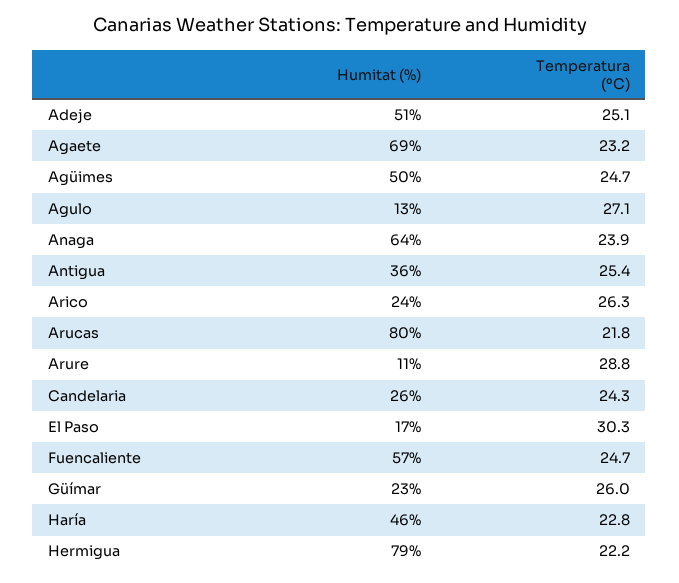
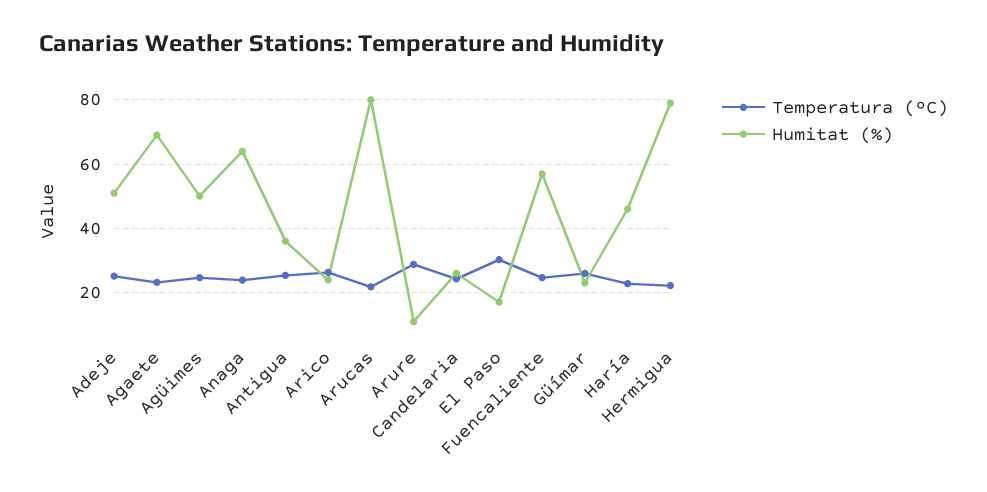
  {
    "Humitat (%)": {
      "Adeje": 51,
      "Agaete": 69,
      "Agüimes": 50,
-     "Agulo": 13,
      "Anaga": 64,
      "Antigua": 36,
      "Arico": 24,
      "Arucas": 80,
      "Arure": 11,
      "Candelaria": 26,
      "El Paso": 17,
      "Fuencaliente": 57,
      "Güímar": 23,
      "Haría": 46,
      "Hermigua": 79
    },
    "Temperatura (ºC)": {
      "Adeje": 25.1,
      "Agaete": 23.2,
      "Agüimes": 24.7,
-     "Agulo": 27.1,
      "Anaga": 23.9,
      "Antigua": 25.4,
      "Arico": 26.3,
      "Arucas": 21.8,
      "Arure": 28.8,
      "Candelaria": 24.3,
      "El Paso": 30.3,
      "Fuencaliente": 24.7,
      "Güímar": 26,
      "Haría": 22.8,
      "Hermigua": 22.2
    }
  }

